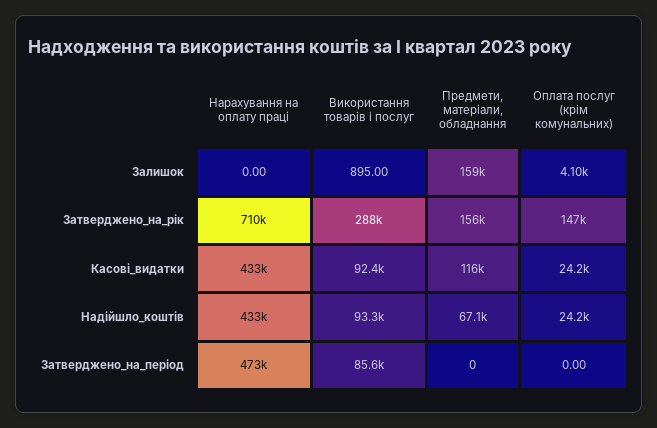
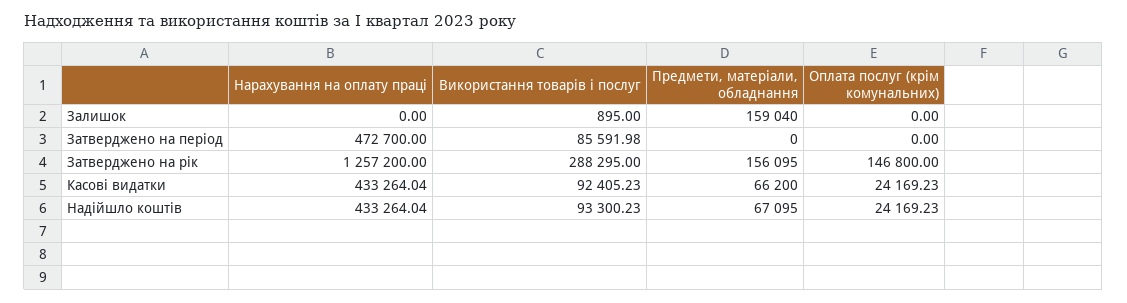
  {
    "Нарахування на оплату праці": {
      "Залишок": 0,
-     "Затверджено_на_рік": 710000,
+     "Затверджено_на_рік": 1257200,
      "Касові_видатки": 433264.04,
      "Надійшло_коштів": 433264.04,
      "Затверджено_на_період": 472700
    },
    "Використання товарів і послуг": {
      "Залишок": 895,
      "Затверджено_на_рік": 288295,
      "Касові_видатки": 92405.23,
      "Надійшло_коштів": 93300.23,
      "Затверджено_на_період": 85591.98
    },
    "Предмети, матеріали, обладнання": {
      "Залишок": 159040,
      "Затверджено_на_рік": 156095,
-     "Касові_видатки": 116000,
+     "Касові_видатки": 66200,
      "Надійшло_коштів": 67095,
      "Затверджено_на_період": 0
    },
    "Оплата послуг (крім комунальних)": {
-     "Залишок": 4100,
+     "Залишок": 0,
      "Затверджено_на_рік": 146800,
      "Касові_видатки": 24169.23,
      "Надійшло_коштів": 24169.23,
      "Затверджено_на_період": 0
    }
  }

